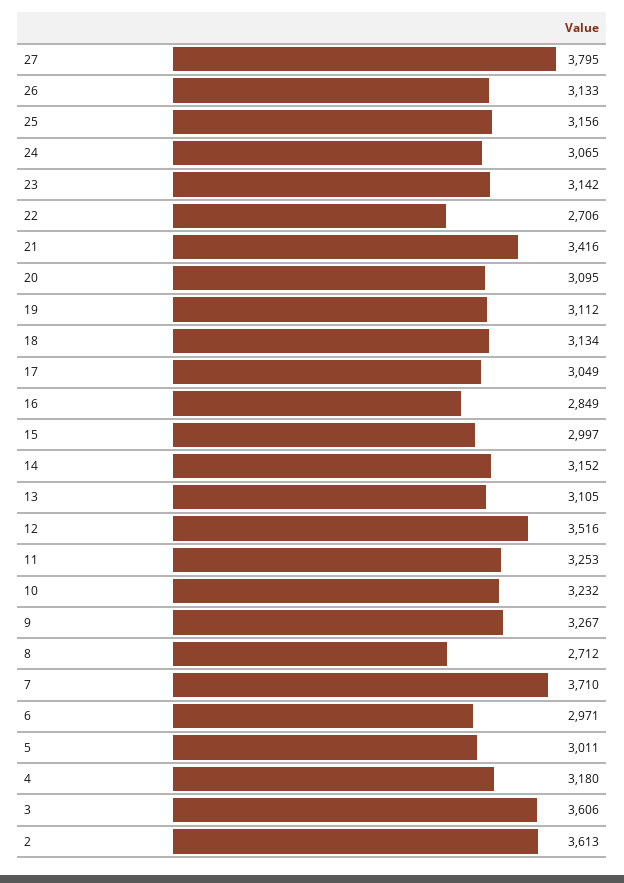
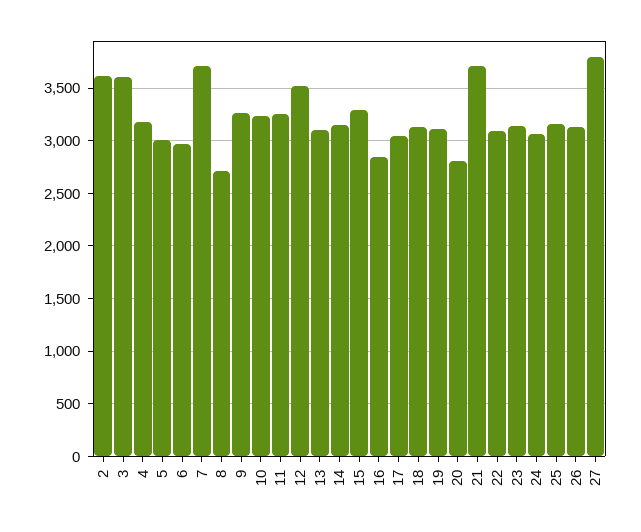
  {
    "27": 3795,
    "26": 3133,
    "25": 3156,
    "24": 3065,
    "23": 3142,
-   "22": 2706,
+   "22": 3100,
-   "21": 3416,
+   "21": 3700,
-   "20": 3095,
+   "20": 2800,
    "19": 3112,
    "18": 3134,
    "17": 3049,
    "16": 2849,
-   "15": 2997,
+   "15": 3300,
    "14": 3152,
    "13": 3105,
    "12": 3516,
    "11": 3253,
    "10": 3232,
    "9": 3267,
    "8": 2712,
    "7": 3710,
    "6": 2971,
    "5": 3011,
    "4": 3180,
    "3": 3606,
    "2": 3613
  }

